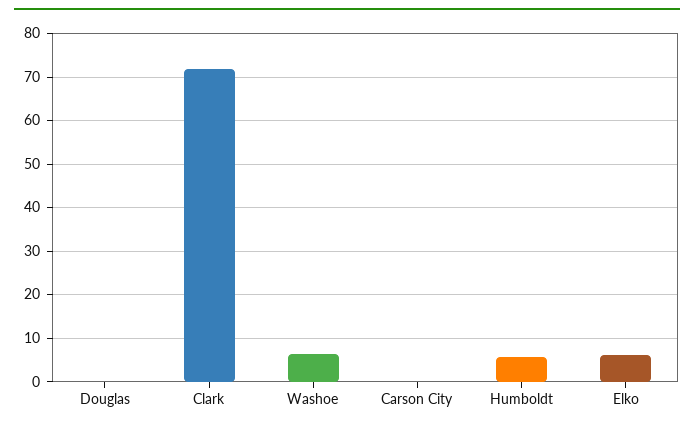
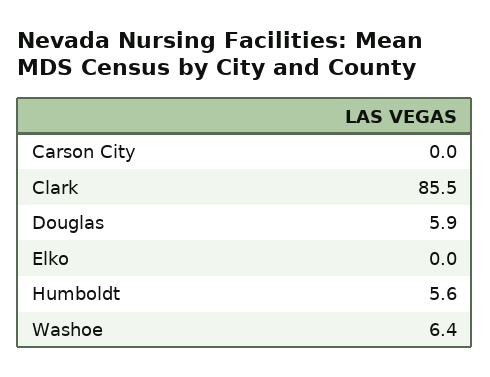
  {
-   "Douglas": 0,
+   "Douglas": 5.9,
-   "Clark": 72,
+   "Clark": 85.5,
    "Washoe": 6.4,
    "Carson City": 0,
    "Humboldt": 5.6,
-   "Elko": 6
+   "Elko": 0
  }

